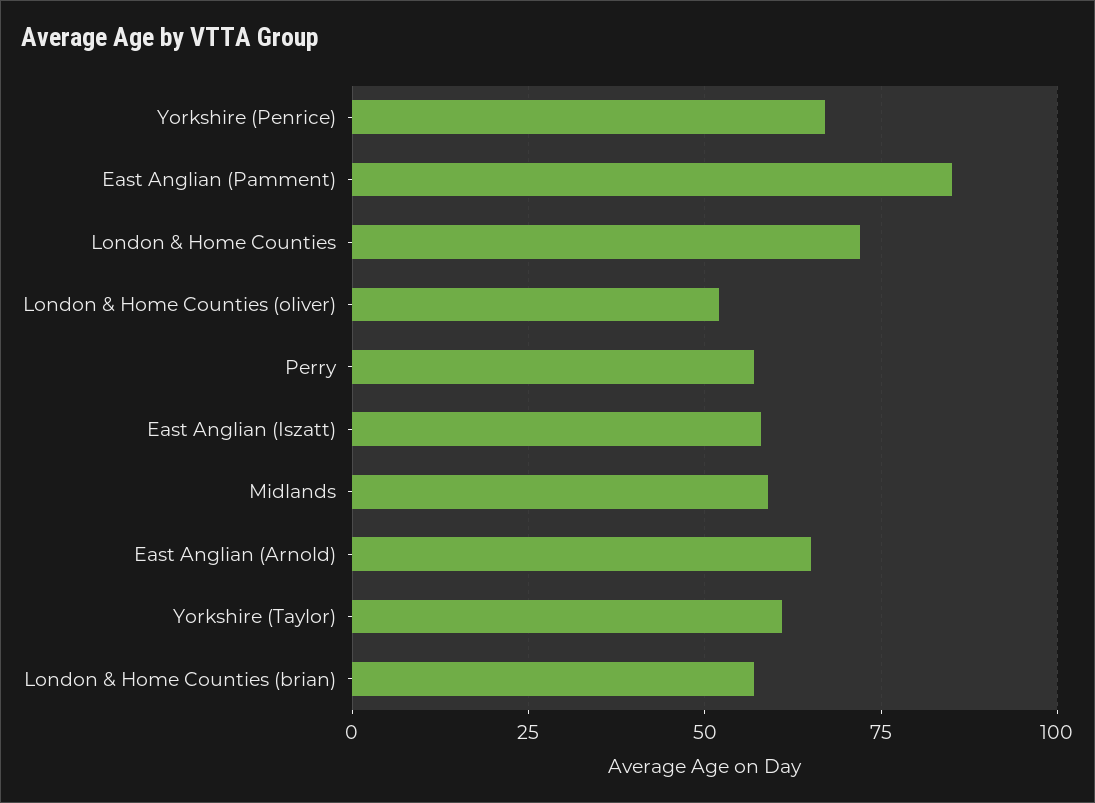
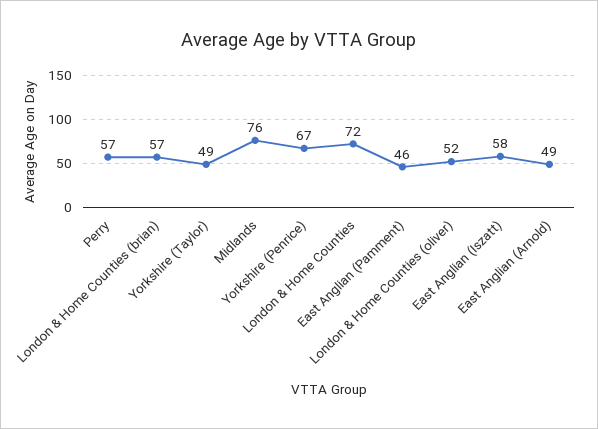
  {
    "Yorkshire (Penrice)": 67,
-   "East Anglian (Pamment)": 85,
+   "East Anglian (Pamment)": 46,
    "London & Home Counties": 72,
    "London & Home Counties (oliver)": 52,
    "Perry": 57,
    "East Anglian (Iszatt)": 58,
-   "Midlands": 60,
+   "Midlands": 76,
-   "East Anglian (Arnold)": 65,
+   "East Anglian (Arnold)": 49,
-   "Yorkshire (Taylor)": 60,
+   "Yorkshire (Taylor)": 49,
    "London & Home Counties (brian)": 57
  }

